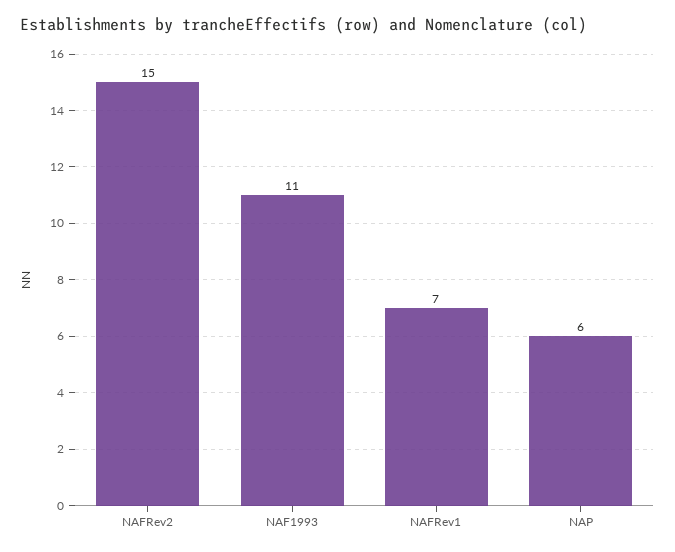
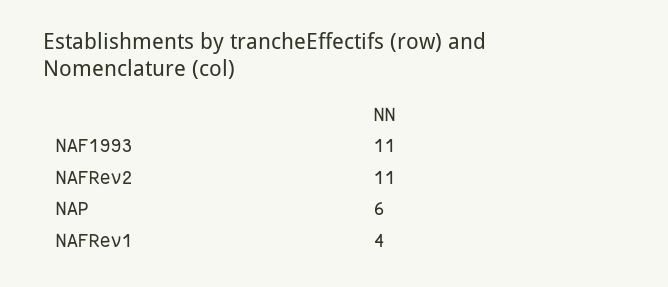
  {
-   "NAFRev2": 15,
+   "NAFRev2": 11,
    "NAF1993": 11,
-   "NAFRev1": 7,
+   "NAFRev1": 4,
    "NAP": 6
  }

